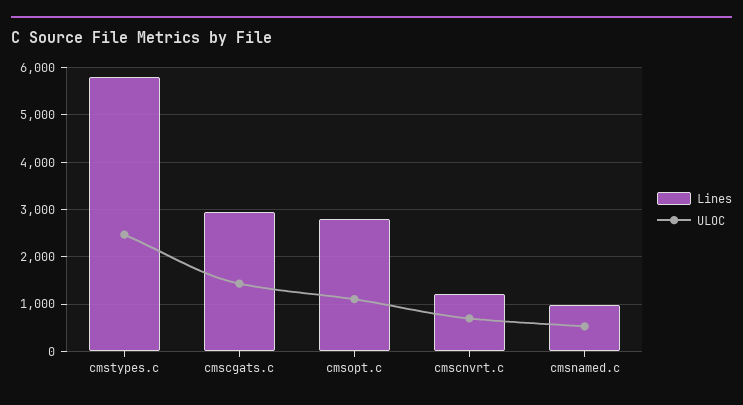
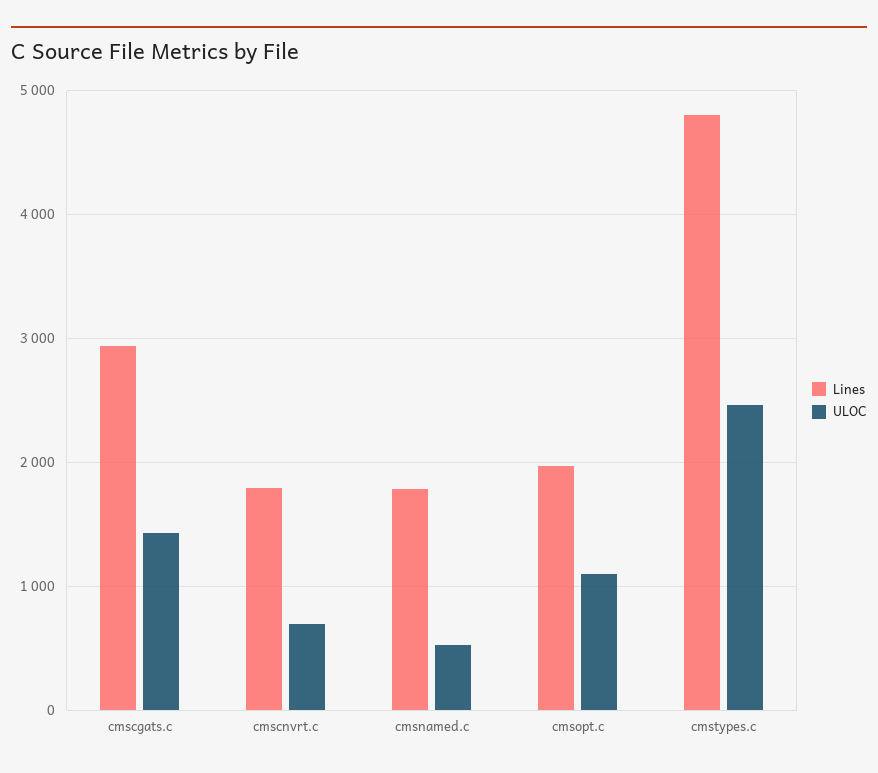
  {
    "Lines": {
-     "cmstypes.c": 5800,
+     "cmstypes.c": 4800,
      "cmscgats.c": 2900,
-     "cmsopt.c": 2800,
+     "cmsopt.c": 2000,
-     "cmscnvrt.c": 1200,
+     "cmscnvrt.c": 1800,
-     "cmsnamed.c": 1000
+     "cmsnamed.c": 1800
    },
    "ULOC": {
      "cmstypes.c": 2500,
      "cmscgats.c": 1400,
      "cmsopt.c": 1100,
      "cmscnvrt.c": 700,
      "cmsnamed.c": 500
    }
  }

